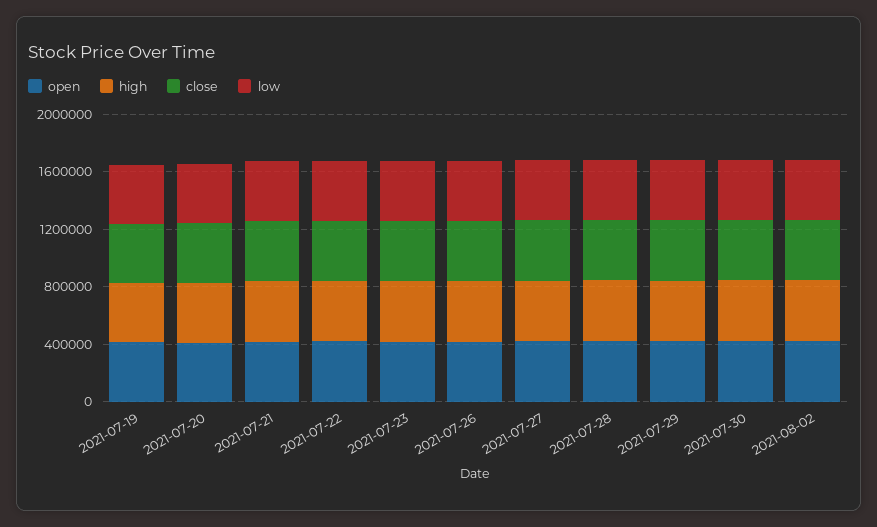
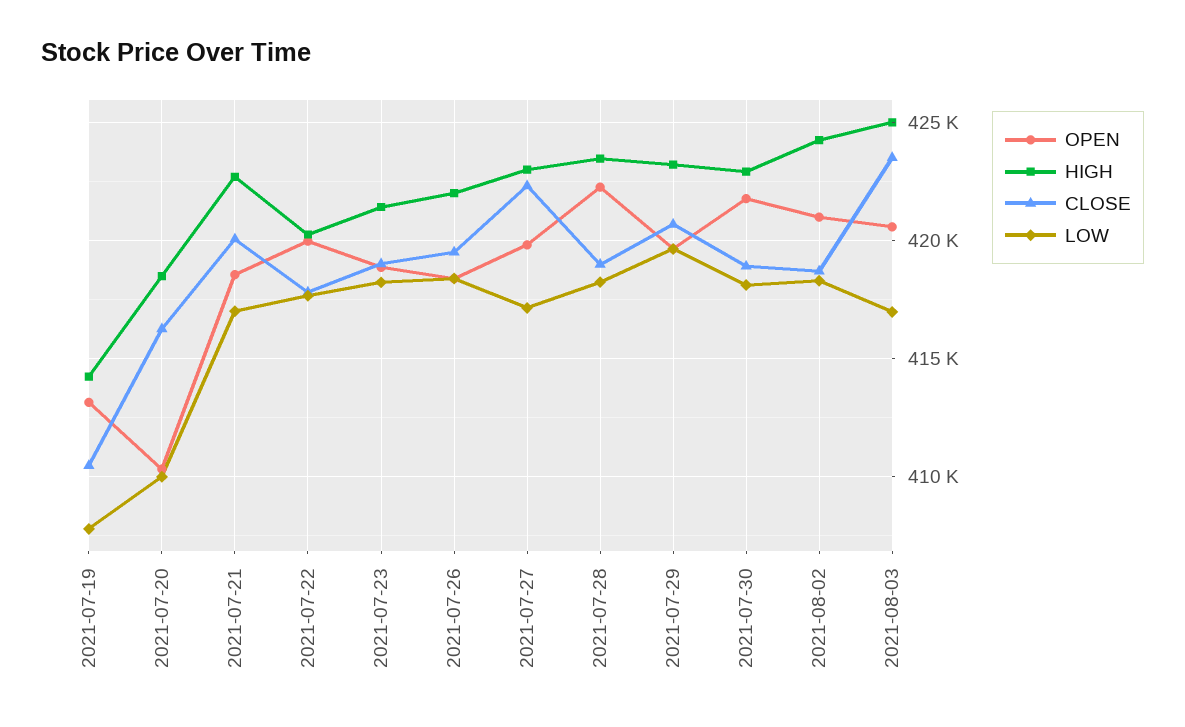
  {
    "open": {
      "2021-07-19": 413000,
      "2021-07-20": 410500,
      "2021-07-21": 418500,
      "2021-07-22": 420000,
      "2021-07-23": 419000,
      "2021-07-26": 418500,
      "2021-07-27": 420000,
      "2021-07-28": 422500,
      "2021-07-29": 419500,
      "2021-07-30": 422000,
-     "2021-08-02": 421000
+     "2021-08-02": 421000,
+     "2021-08-03": 420500
    },
    "high": {
      "2021-07-19": 414000,
      "2021-07-20": 418500,
      "2021-07-21": 422500,
      "2021-07-22": 420000,
      "2021-07-23": 421500,
      "2021-07-26": 422000,
      "2021-07-27": 423000,
      "2021-07-28": 423500,
      "2021-07-29": 423000,
      "2021-07-30": 423000,
-     "2021-08-02": 424000
+     "2021-08-02": 424000,
+     "2021-08-03": 425000
    },
    "close": {
      "2021-07-19": 410500,
      "2021-07-20": 416000,
      "2021-07-21": 420000,
      "2021-07-22": 418000,
      "2021-07-23": 419000,
      "2021-07-26": 419500,
      "2021-07-27": 422500,
      "2021-07-28": 419000,
      "2021-07-29": 420500,
      "2021-07-30": 419000,
-     "2021-08-02": 418500
+     "2021-08-02": 418500,
+     "2021-08-03": 423500
    },
    "low": {
      "2021-07-19": 408000,
      "2021-07-20": 410000,
      "2021-07-21": 417000,
      "2021-07-22": 417500,
      "2021-07-23": 418000,
      "2021-07-26": 418500,
      "2021-07-27": 417000,
      "2021-07-28": 418000,
      "2021-07-29": 419500,
      "2021-07-30": 418000,
-     "2021-08-02": 418500
+     "2021-08-02": 418500,
+     "2021-08-03": 417000
    }
  }

